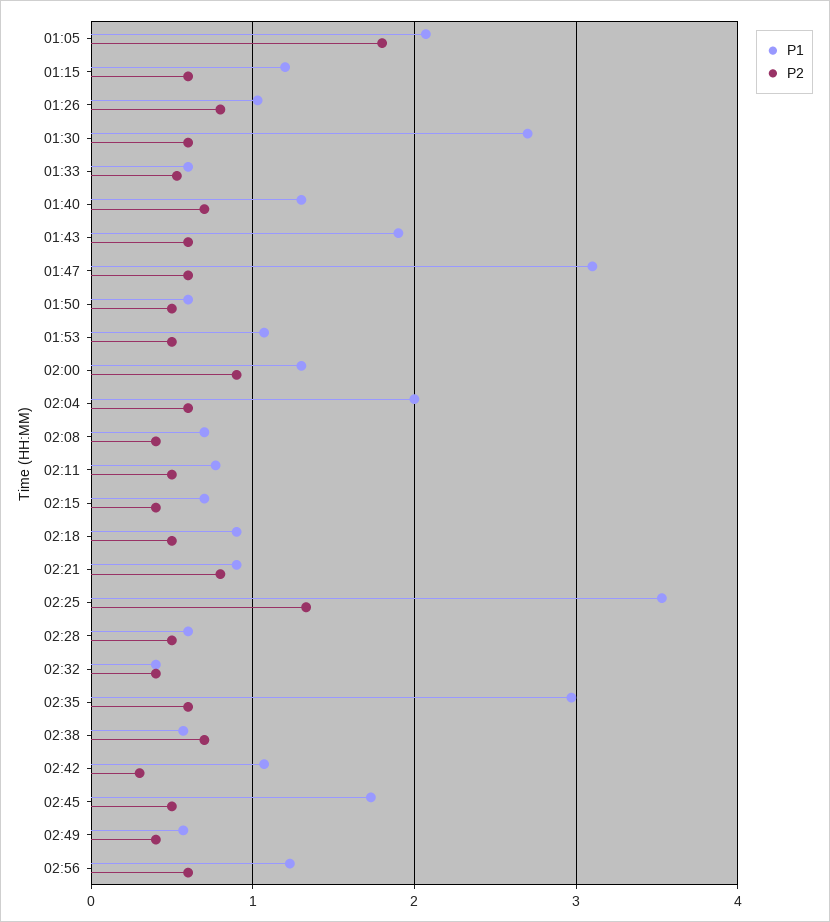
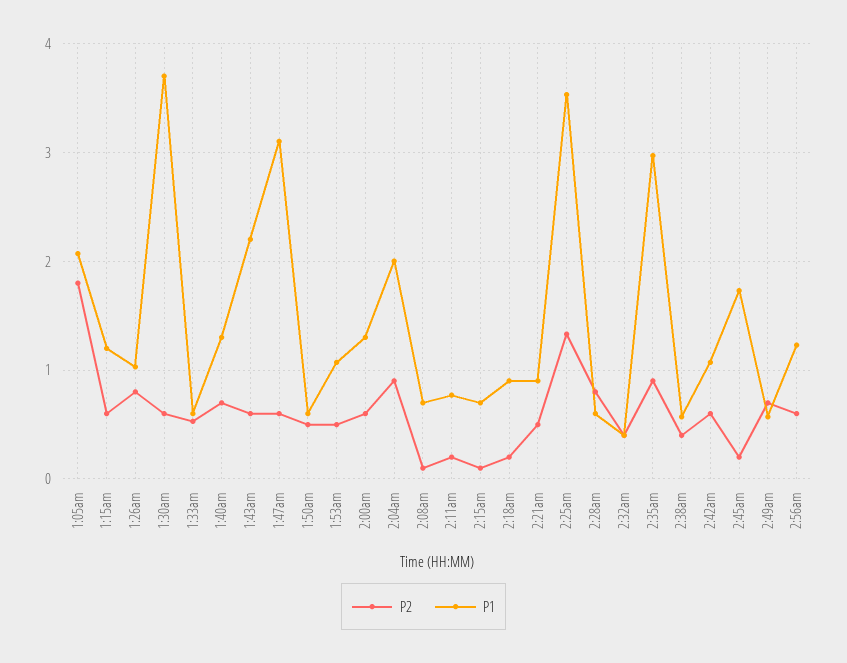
  {
    "P1": {
      "01:05": 2.1,
      "01:15": 1.2,
      "01:26": 1,
-     "01:30": 2.7,
+     "01:30": 3.7,
      "01:33": 0.6,
      "01:40": 1.3,
-     "01:43": 1.9,
+     "01:43": 2.2,
      "01:47": 3.1,
      "01:50": 0.6,
      "01:53": 1.1,
      "02:00": 1.3,
      "02:04": 2,
      "02:08": 0.7,
      "02:11": 0.8,
      "02:15": 0.7,
      "02:18": 0.9,
      "02:21": 0.9,
      "02:25": 3.5,
      "02:28": 0.6,
      "02:32": 0.4,
      "02:35": 3,
      "02:38": 0.6,
      "02:42": 1.1,
      "02:45": 1.7,
      "02:49": 0.6,
      "02:56": 1.2
    },
    "P2": {
      "01:05": 1.8,
      "01:15": 0.6,
      "01:26": 0.8,
      "01:30": 0.6,
      "01:33": 0.5,
      "01:40": 0.7,
      "01:43": 0.6,
      "01:47": 0.6,
      "01:50": 0.5,
      "01:53": 0.5,
-     "02:00": 0.9,
+     "02:00": 0.6,
-     "02:04": 0.6,
+     "02:04": 0.9,
-     "02:08": 0.4,
+     "02:08": 0.1,
-     "02:11": 0.5,
+     "02:11": 0.2,
-     "02:15": 0.4,
+     "02:15": 0.1,
-     "02:18": 0.5,
+     "02:18": 0.2,
-     "02:21": 0.8,
+     "02:21": 0.5,
      "02:25": 1.3,
-     "02:28": 0.5,
+     "02:28": 0.8,
      "02:32": 0.4,
-     "02:35": 0.6,
+     "02:35": 0.9,
-     "02:38": 0.7,
+     "02:38": 0.4,
-     "02:42": 0.3,
+     "02:42": 0.6,
-     "02:45": 0.5,
+     "02:45": 0.2,
-     "02:49": 0.4,
+     "02:49": 0.7,
      "02:56": 0.6
    }
  }

